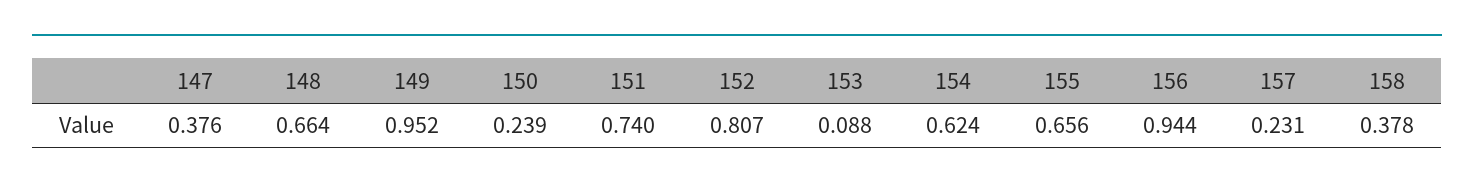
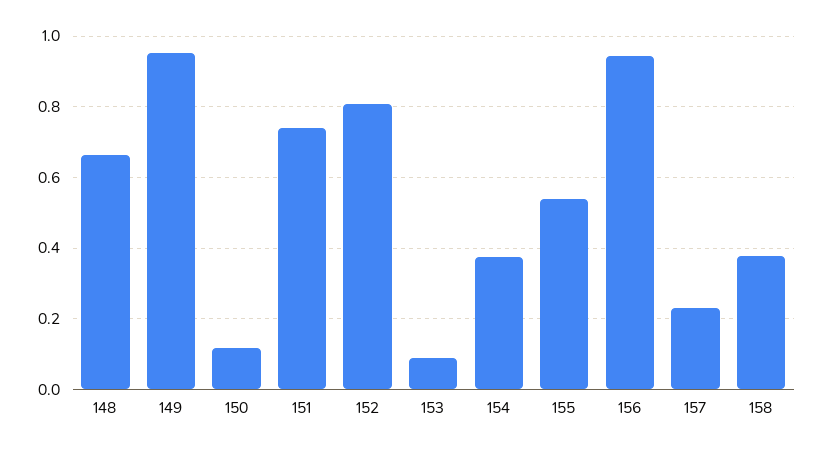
  {
-   "147": 0.376,
    "148": 0.664,
    "149": 0.952,
-   "150": 0.239,
+   "150": 0.12,
    "151": 0.74,
    "152": 0.807,
    "153": 0.088,
-   "154": 0.624,
+   "154": 0.38,
-   "155": 0.656,
+   "155": 0.54,
    "156": 0.944,
    "157": 0.231,
    "158": 0.378
  }

